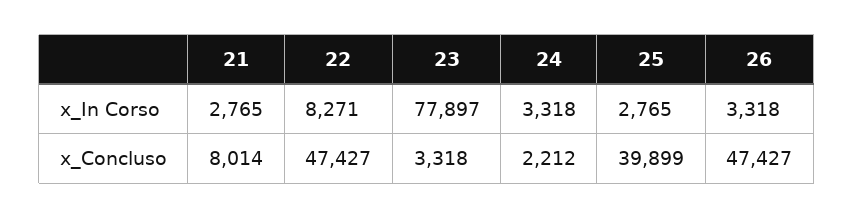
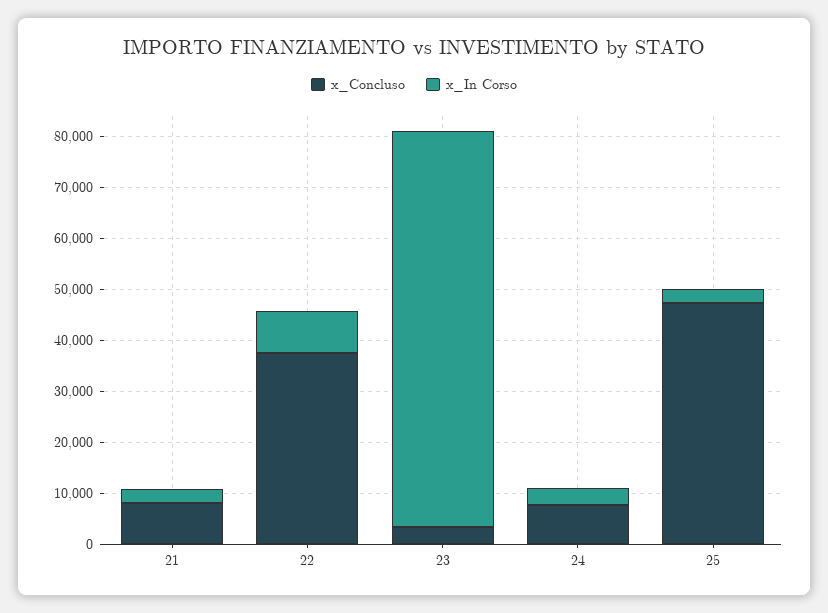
  {
    "x_In Corso": {
      "21": 2765,
      "22": 8271,
      "23": 77897,
      "24": 3318,
-     "25": 2765,
+     "25": 2765
-     "26": 3318
    },
    "x_Concluso": {
      "21": 8014,
-     "22": 47427,
+     "22": 38000,
      "23": 3318,
-     "24": 2212,
+     "24": 8000,
-     "25": 39899,
+     "25": 48000
-     "26": 47427
    }
  }

